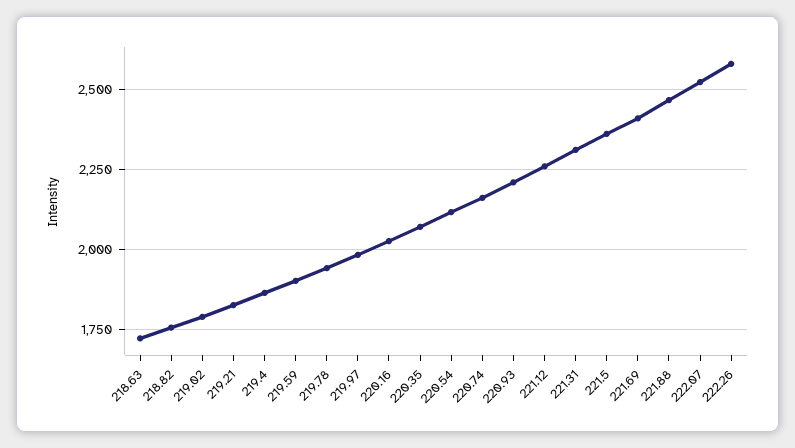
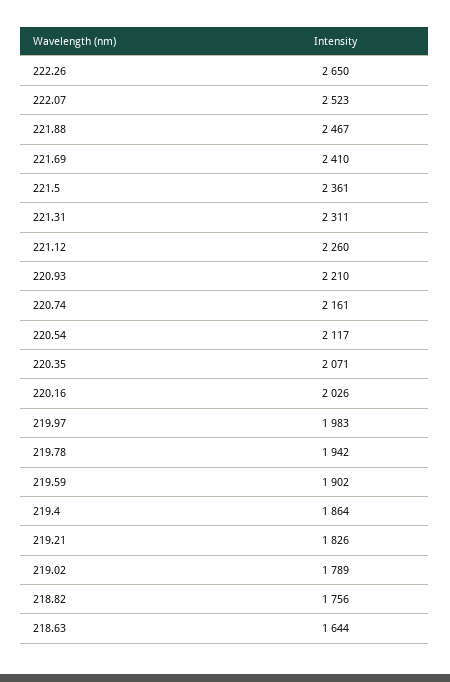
  {
-   "218.63": 1725,
+   "218.63": 1644,
    "218.82": 1756,
    "219.02": 1789,
    "219.21": 1826,
    "219.4": 1864,
    "219.59": 1902,
    "219.78": 1942,
    "219.97": 1983,
    "220.16": 2026,
    "220.35": 2071,
    "220.54": 2117,
    "220.74": 2161,
    "220.93": 2210,
    "221.12": 2260,
    "221.31": 2311,
    "221.5": 2361,
    "221.69": 2410,
    "221.88": 2467,
    "222.07": 2523,
-   "222.26": 2575
+   "222.26": 2650
  }

